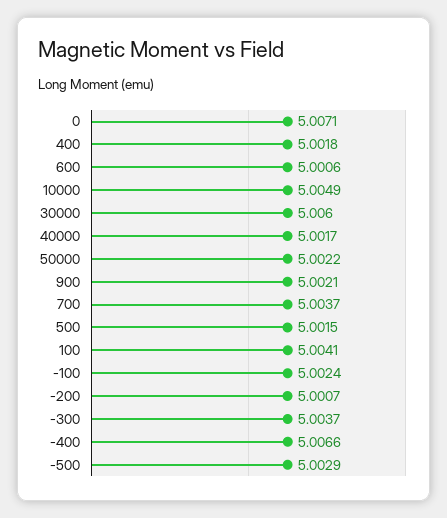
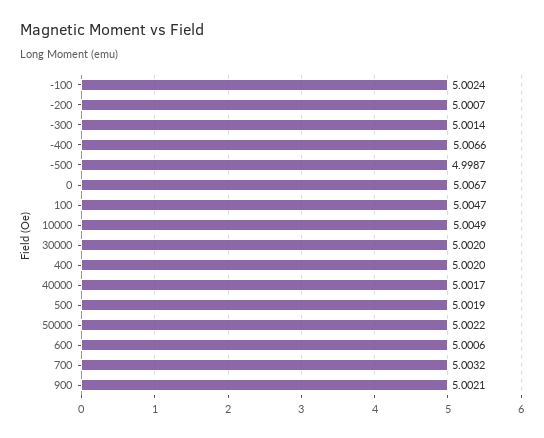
  {
-   "0": 5.0071,
+   "0": 5.0067,
-   "400": 5.0018,
+   "400": 5.002,
    "600": 5.0006,
    "10000": 5.0049,
-   "30000": 5.006,
+   "30000": 5.002,
    "40000": 5.0017,
    "50000": 5.0022,
    "900": 5.0021,
-   "700": 5.0037,
+   "700": 5.0032,
-   "500": 5.0015,
+   "500": 5.0019,
-   "100": 5.0041,
+   "100": 5.0047,
    "-100": 5.0024,
    "-200": 5.0007,
-   "-300": 5.0037,
+   "-300": 5.0014,
    "-400": 5.0066,
-   "-500": 5.0029
+   "-500": 4.9987
  }

